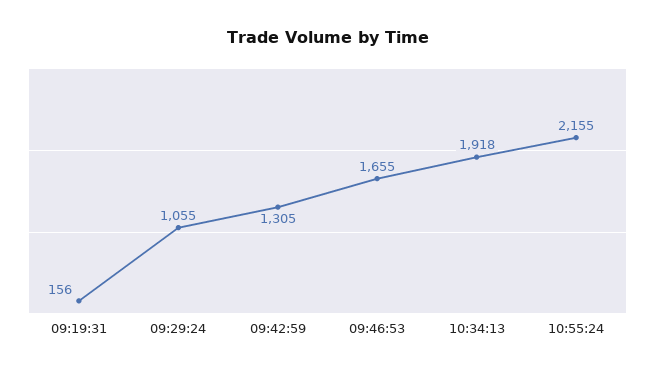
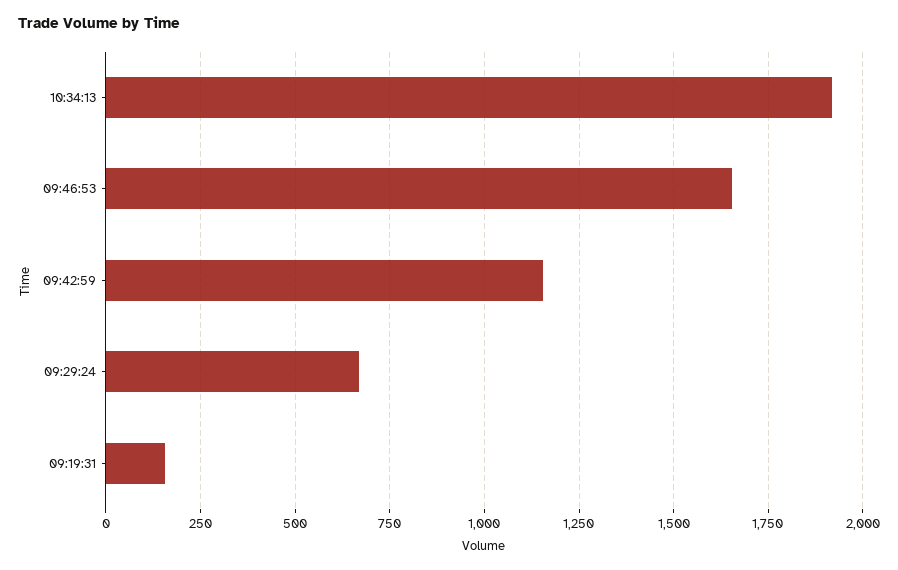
  {
    "09:19:31": 156,
-   "09:29:24": 1055,
+   "09:29:24": 675,
-   "09:42:59": 1305,
+   "09:42:59": 1150,
    "09:46:53": 1655,
-   "10:34:13": 1918,
+   "10:34:13": 1918
-   "10:55:24": 2155
  }

